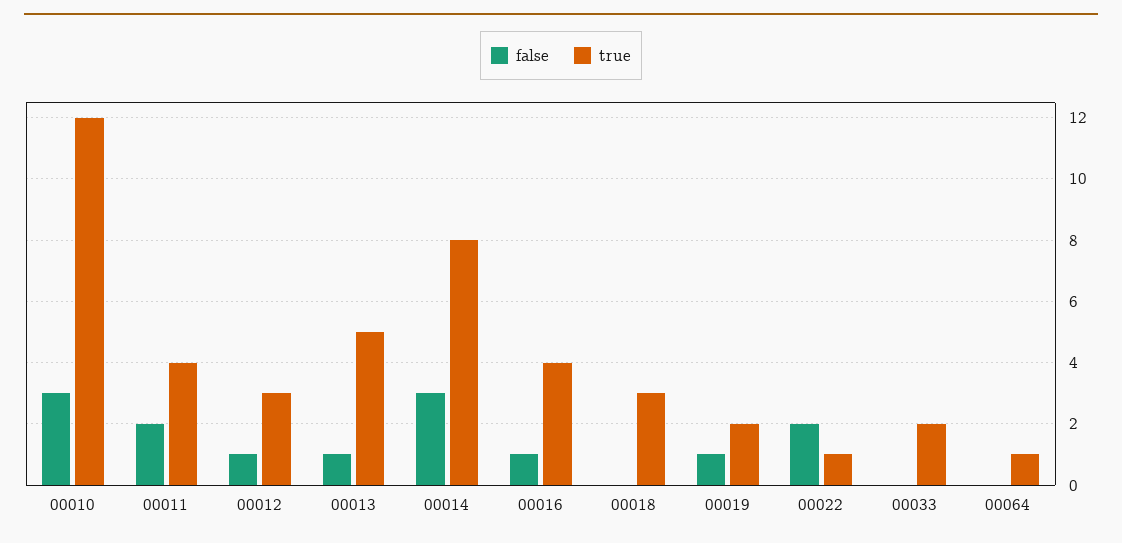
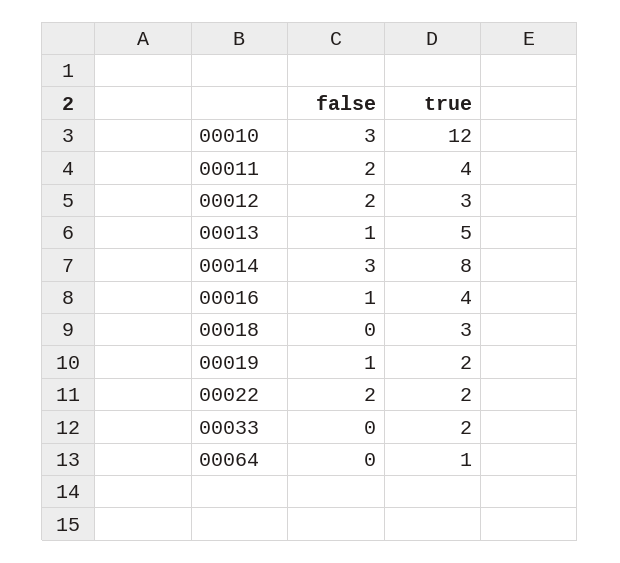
  {
    "false": {
      "00010": 3,
      "00011": 2,
-     "00012": 1,
+     "00012": 2,
      "00013": 1,
      "00014": 3,
      "00016": 1,
      "00018": 0,
      "00019": 1,
      "00022": 2,
      "00033": 0,
      "00064": 0
    },
    "true": {
      "00010": 12,
      "00011": 4,
      "00012": 3,
      "00013": 5,
      "00014": 8,
      "00016": 4,
      "00018": 3,
      "00019": 2,
-     "00022": 1,
+     "00022": 2,
      "00033": 2,
      "00064": 1
    }
  }

